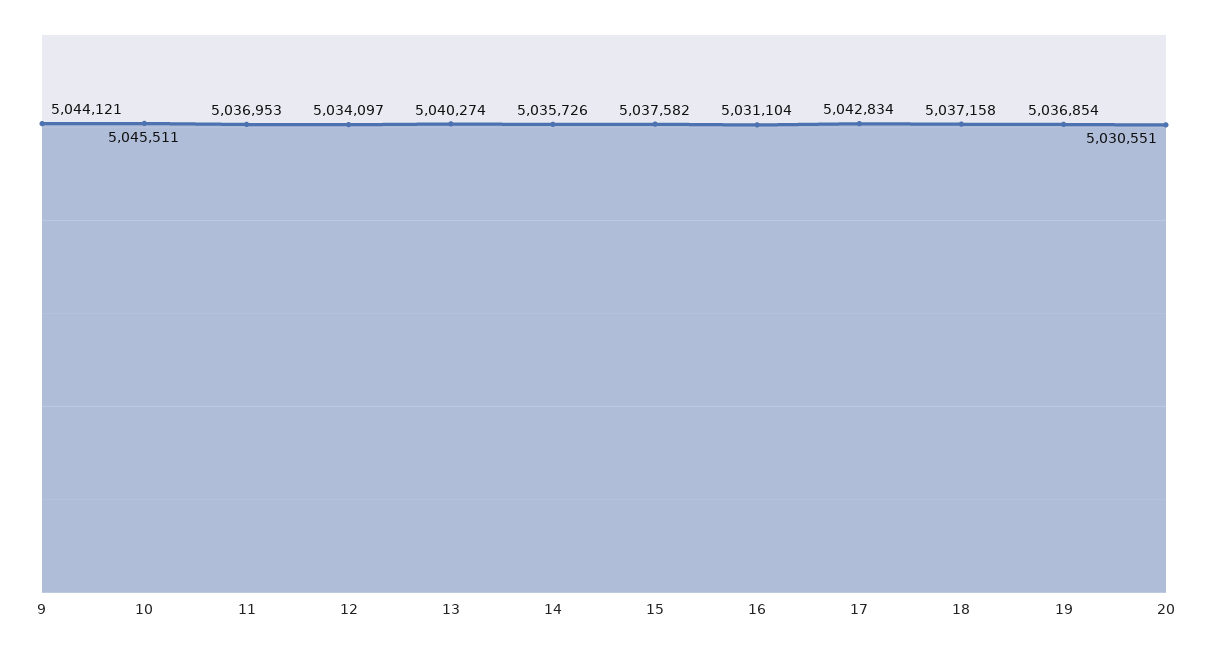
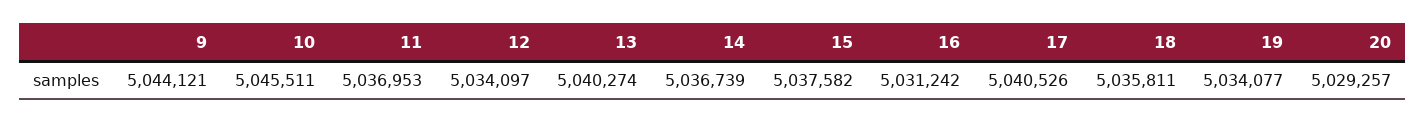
  {
    "9": 5044121,
    "10": 5045511,
    "11": 5036953,
    "12": 5034097,
    "13": 5040274,
-   "14": 5035726,
+   "14": 5036739,
    "15": 5037582,
-   "16": 5031104,
+   "16": 5031242,
-   "17": 5042834,
+   "17": 5040526,
-   "18": 5037158,
+   "18": 5035811,
-   "19": 5036854,
+   "19": 5034077,
-   "20": 5030551
+   "20": 5029257
  }

